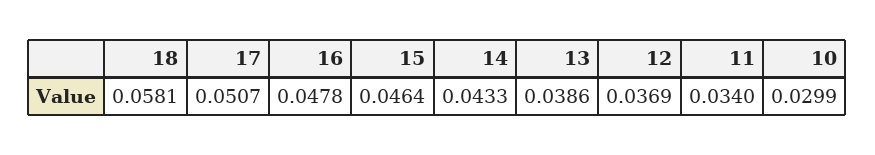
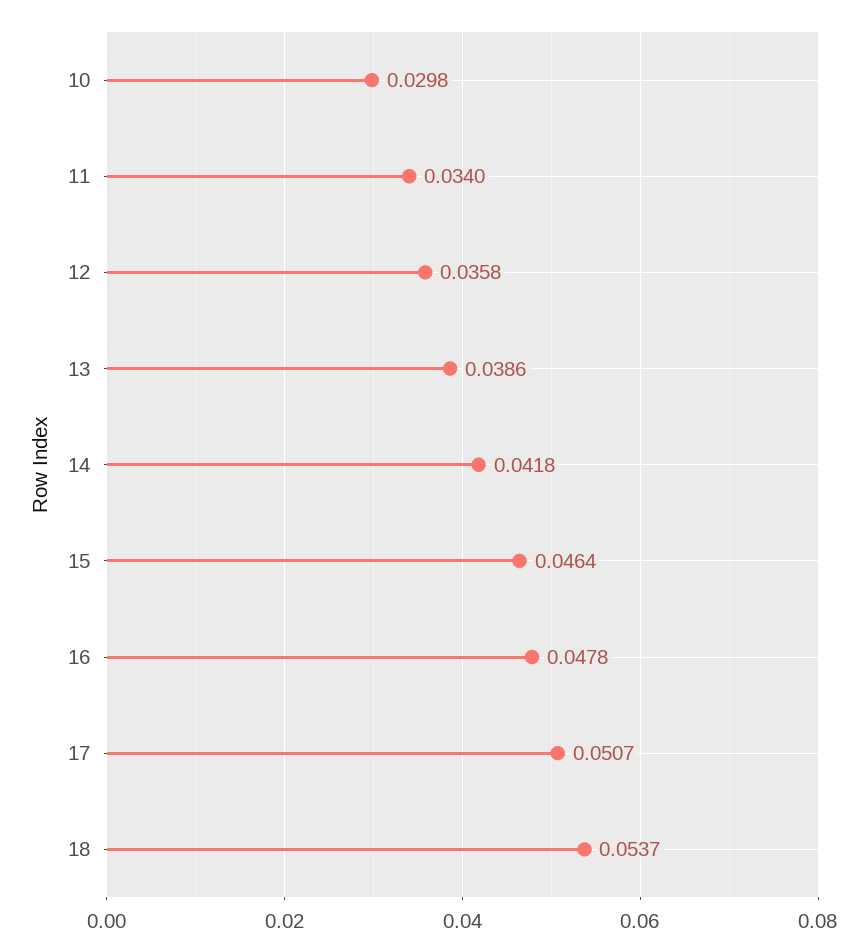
  {
-   "18": 0.0581,
+   "18": 0.0537,
    "17": 0.0507,
    "16": 0.0478,
    "15": 0.0464,
-   "14": 0.0433,
+   "14": 0.0418,
    "13": 0.0386,
-   "12": 0.0369,
+   "12": 0.0358,
    "11": 0.034,
-   "10": 0.0299
+   "10": 0.0298
  }

